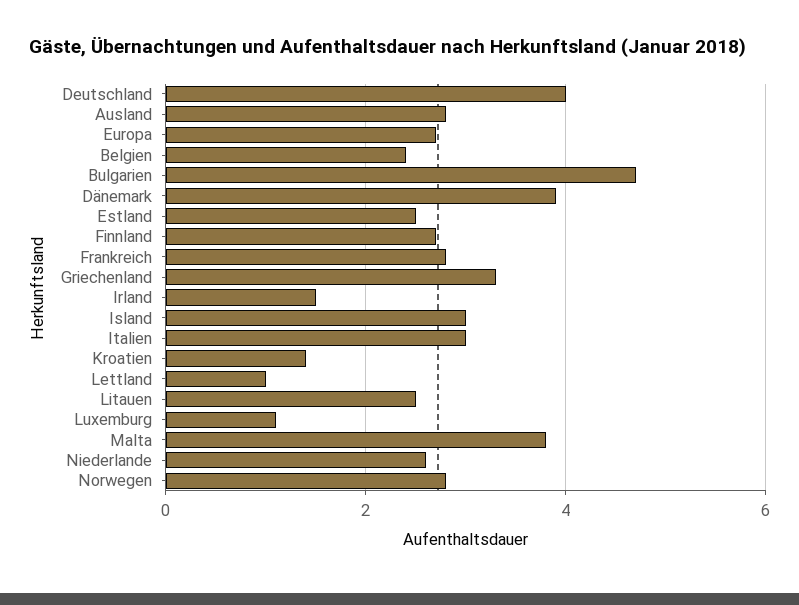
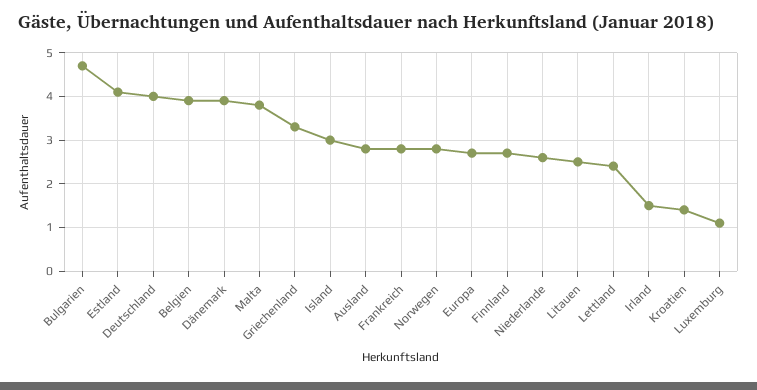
  {
    "Deutschland": 4,
    "Ausland": 3,
    "Europa": 2.5,
-   "Belgien": 2.5,
+   "Belgien": 4,
    "Bulgarien": 4.5,
    "Dänemark": 4,
-   "Estland": 2.5,
+   "Estland": 4,
    "Finnland": 2.5,
    "Frankreich": 3,
    "Griechenland": 3.5,
    "Irland": 1.5,
    "Island": 3,
-   "Italien": 3,
    "Kroatien": 1.5,
-   "Lettland": 1,
+   "Lettland": 2.5,
    "Litauen": 2.5,
    "Luxemburg": 1,
    "Malta": 4,
    "Niederlande": 2.5,
    "Norwegen": 3
  }

